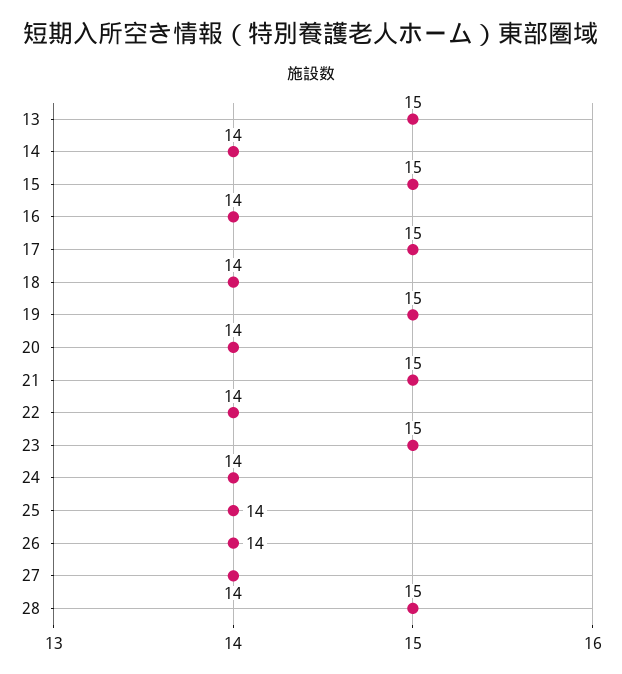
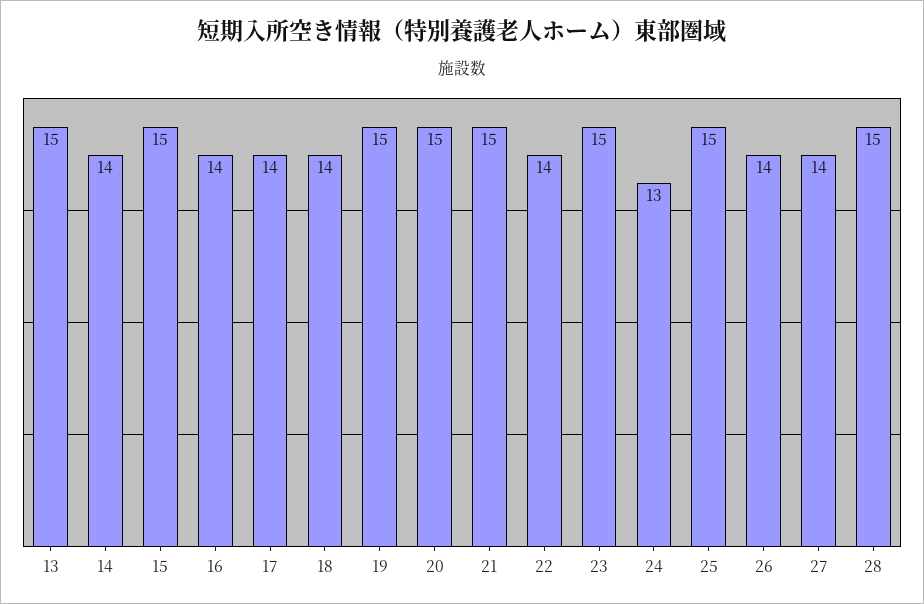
  {
    "13": 15,
    "14": 14,
    "15": 15,
    "16": 14,
-   "17": 15,
+   "17": 14,
    "18": 14,
    "19": 15,
-   "20": 14,
+   "20": 15,
    "21": 15,
    "22": 14,
    "23": 15,
-   "24": 14,
+   "24": 13,
-   "25": 14,
+   "25": 15,
    "26": 14,
    "27": 14,
    "28": 15
  }

